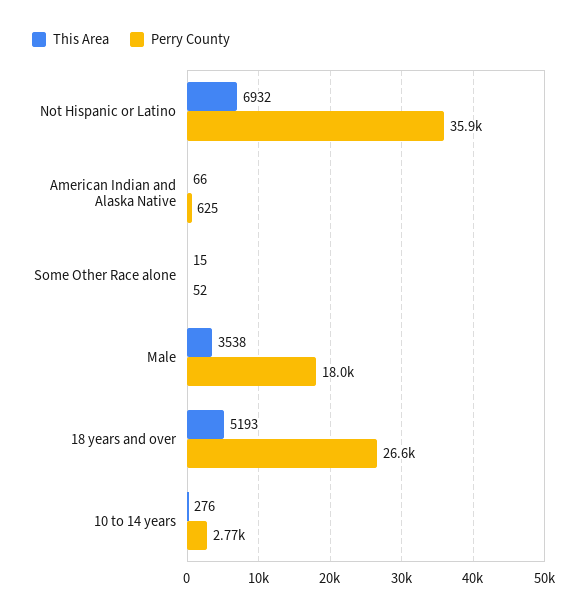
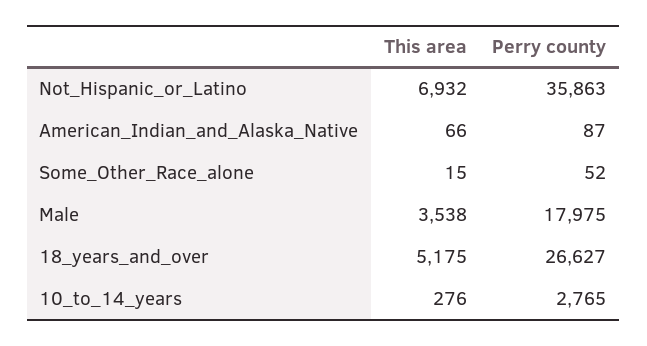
  {
    "This Area": {
      "Not Hispanic or Latino": 6932,
      "American Indian and Alaska Native": 66,
      "Some Other Race alone": 15,
      "Male": 3538,
-     "18 years and over": 5193,
+     "18 years and over": 5175,
      "10 to 14 years": 276
    },
    "Perry County": {
      "Not Hispanic or Latino": 35863,
-     "American Indian and Alaska Native": 625,
+     "American Indian and Alaska Native": 87,
      "Some Other Race alone": 52,
      "Male": 17975,
      "18 years and over": 26627,
      "10 to 14 years": 2765
    }
  }

